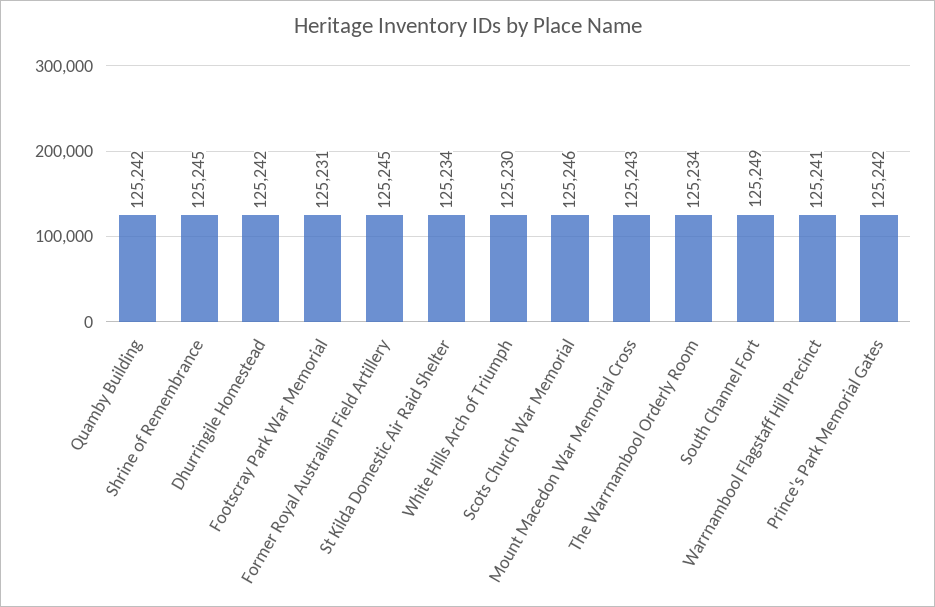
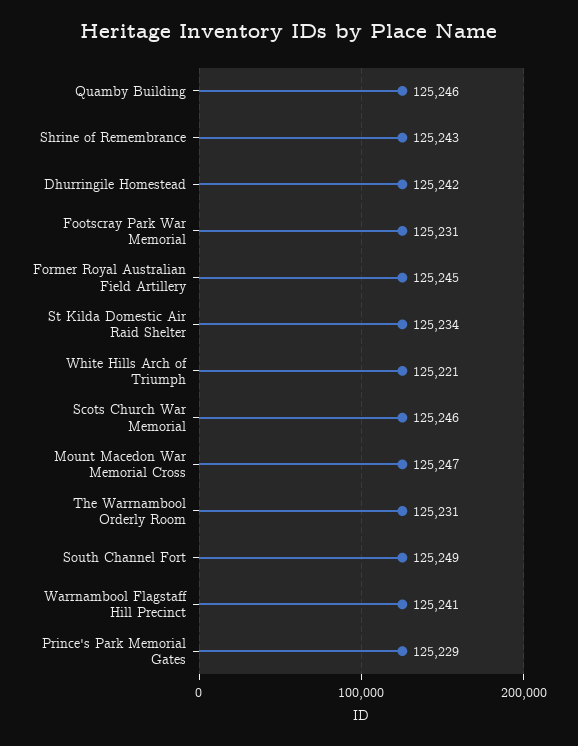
  {
-   "Quamby Building": 125242,
+   "Quamby Building": 125246,
-   "Shrine of Remembrance": 125245,
+   "Shrine of Remembrance": 125243,
    "Dhurringile Homestead": 125242,
    "Footscray Park War Memorial": 125231,
    "Former Royal Australian Field Artillery": 125245,
    "St Kilda Domestic Air Raid Shelter": 125234,
-   "White Hills Arch of Triumph": 125230,
+   "White Hills Arch of Triumph": 125221,
    "Scots Church War Memorial": 125246,
-   "Mount Macedon War Memorial Cross": 125243,
+   "Mount Macedon War Memorial Cross": 125247,
-   "The Warrnambool Orderly Room": 125234,
+   "The Warrnambool Orderly Room": 125231,
    "South Channel Fort": 125249,
    "Warrnambool Flagstaff Hill Precinct": 125241,
-   "Prince's Park Memorial Gates": 125242
+   "Prince's Park Memorial Gates": 125229
  }

